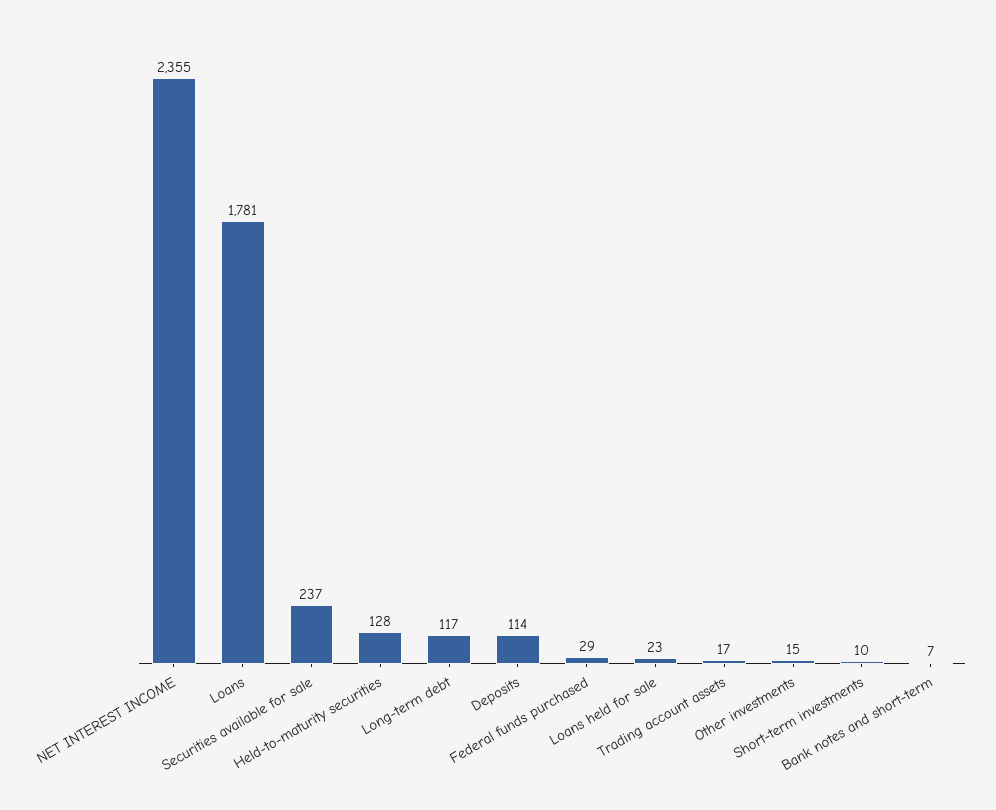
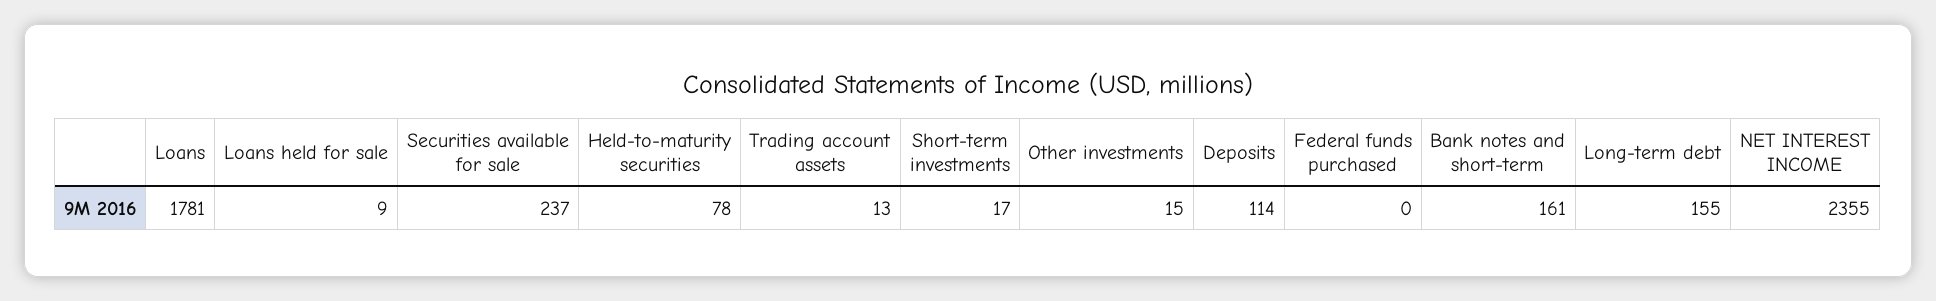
  {
    "NET INTEREST INCOME": 2355,
    "Loans": 1781,
    "Securities available for sale": 237,
-   "Held-to-maturity securities": 128,
+   "Held-to-maturity securities": 78,
-   "Long-term debt": 117,
+   "Long-term debt": 155,
    "Deposits": 114,
-   "Federal funds purchased": 29,
+   "Federal funds purchased": 0,
-   "Loans held for sale": 23,
+   "Loans held for sale": 9,
-   "Trading account assets": 17,
+   "Trading account assets": 13,
    "Other investments": 15,
-   "Short-term investments": 10,
+   "Short-term investments": 17,
-   "Bank notes and short-term": 7
+   "Bank notes and short-term": 161
  }

